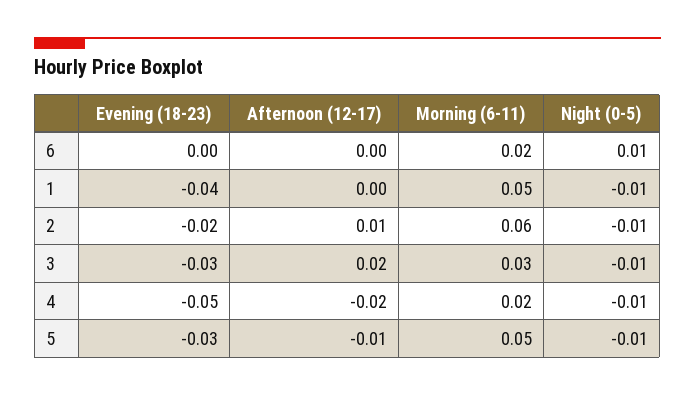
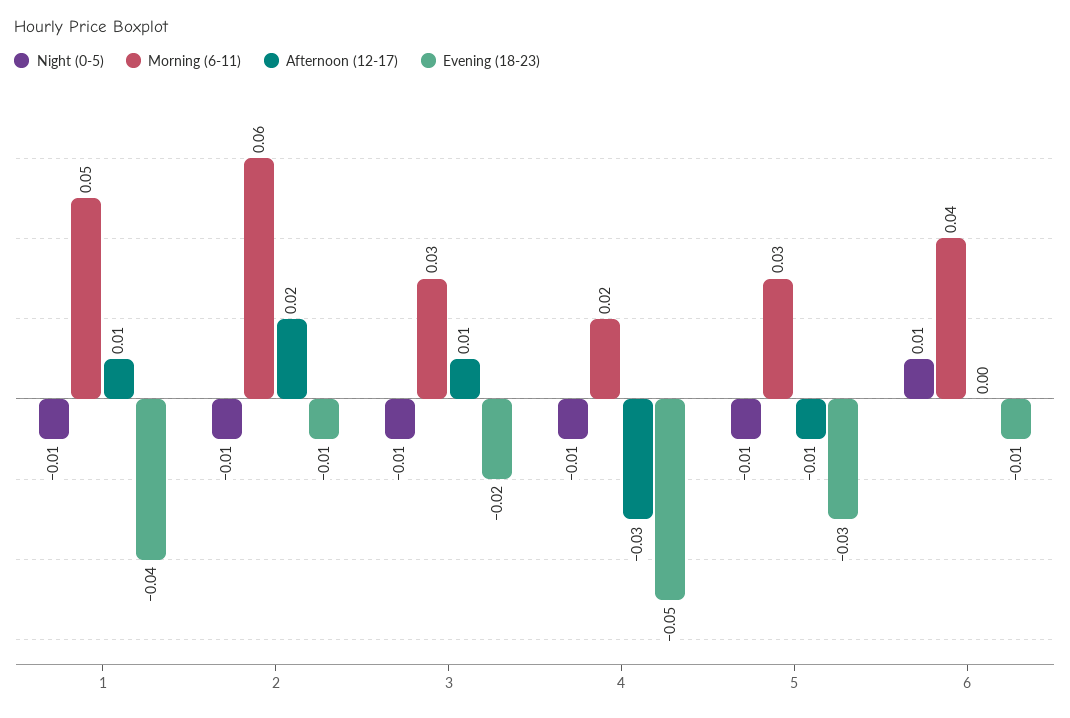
  {
    "Evening (18-23)": {
-     "6": 0,
+     "6": -0.01,
      "1": -0.04,
-     "2": -0.02,
+     "2": -0.01,
-     "3": -0.03,
+     "3": -0.02,
      "4": -0.05,
      "5": -0.03
    },
    "Afternoon (12-17)": {
      "6": 0,
-     "1": 0,
+     "1": 0.01,
-     "2": 0.01,
+     "2": 0.02,
-     "3": 0.02,
+     "3": 0.01,
-     "4": -0.02,
+     "4": -0.03,
      "5": -0.01
    },
    "Morning (6-11)": {
-     "6": 0.02,
+     "6": 0.04,
      "1": 0.05,
      "2": 0.06,
      "3": 0.03,
      "4": 0.02,
-     "5": 0.05
+     "5": 0.03
    },
    "Night (0-5)": {
      "6": 0.01,
      "1": -0.01,
      "2": -0.01,
      "3": -0.01,
      "4": -0.01,
      "5": -0.01
    }
  }

